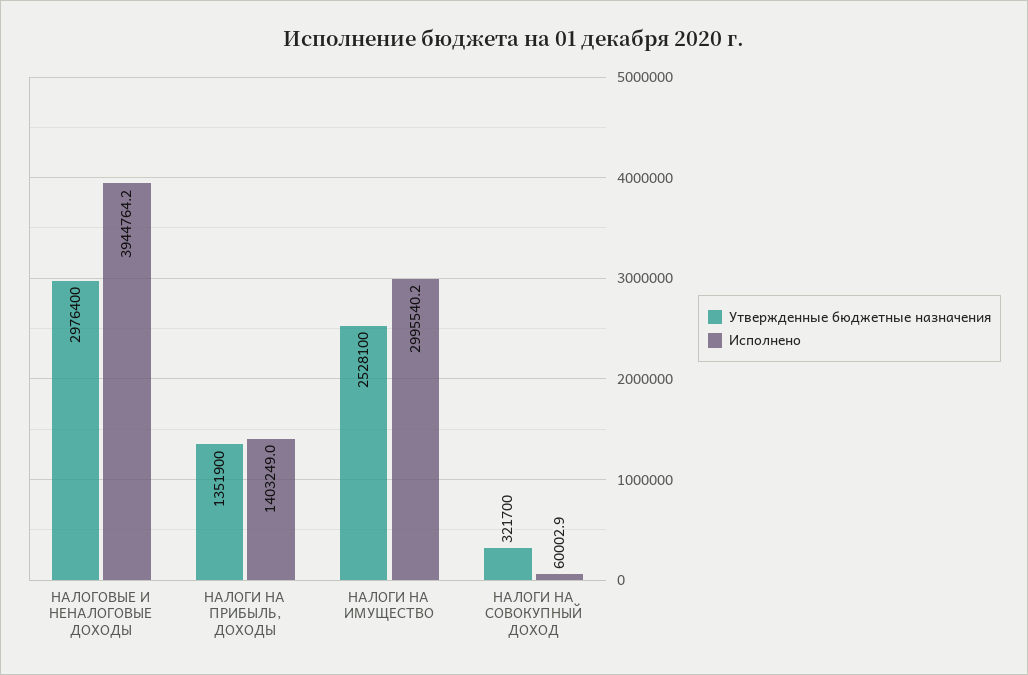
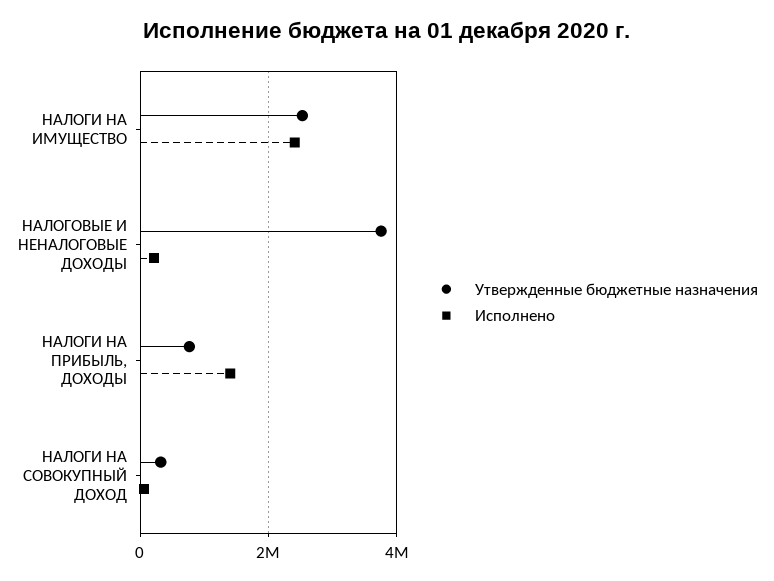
  {
    "Утвержденные бюджетные назначения": {
-     "НАЛОГОВЫЕ И НЕНАЛОГОВЫЕ ДОХОДЫ": 2976400,
+     "НАЛОГОВЫЕ И НЕНАЛОГОВЫЕ ДОХОДЫ": 3800000,
-     "НАЛОГИ НА ПРИБЫЛЬ, ДОХОДЫ": 1351900,
+     "НАЛОГИ НА ПРИБЫЛЬ, ДОХОДЫ": 800000,
      "НАЛОГИ НА ИМУЩЕСТВО": 2528100,
      "НАЛОГИ НА СОВОКУПНЫЙ ДОХОД": 321700
    },
    "Исполнено": {
-     "НАЛОГОВЫЕ И НЕНАЛОГОВЫЕ ДОХОДЫ": 3944764.2,
+     "НАЛОГОВЫЕ И НЕНАЛОГОВЫЕ ДОХОДЫ": 200000,
      "НАЛОГИ НА ПРИБЫЛЬ, ДОХОДЫ": 1403249,
-     "НАЛОГИ НА ИМУЩЕСТВО": 2995540.2,
+     "НАЛОГИ НА ИМУЩЕСТВО": 2400000,
      "НАЛОГИ НА СОВОКУПНЫЙ ДОХОД": 60002.9
    }
  }

